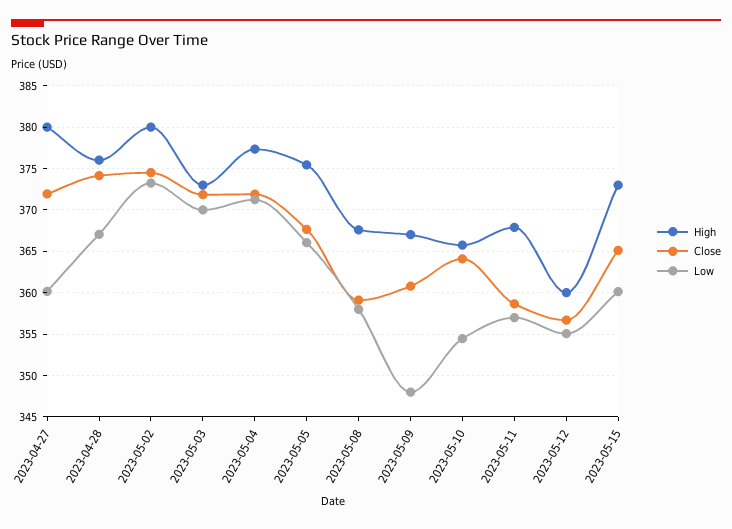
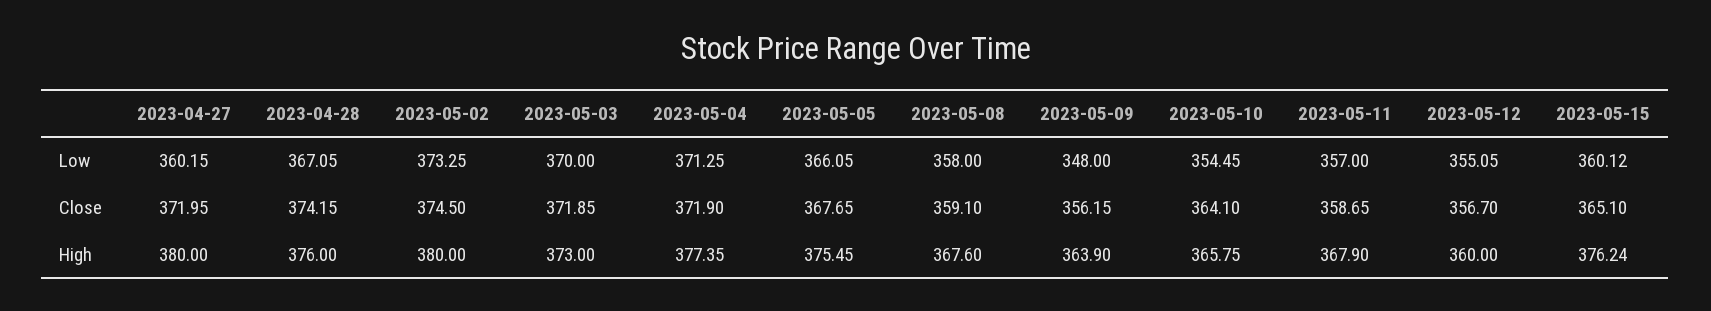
  {
    "High": {
      "2023-04-27": 380,
      "2023-04-28": 376,
      "2023-05-02": 380,
      "2023-05-03": 373,
      "2023-05-04": 377.35,
      "2023-05-05": 375.45,
      "2023-05-08": 367.6,
-     "2023-05-09": 367,
+     "2023-05-09": 363.9,
      "2023-05-10": 365.75,
      "2023-05-11": 367.9,
      "2023-05-12": 360,
-     "2023-05-15": 373
+     "2023-05-15": 376.24
    },
    "Close": {
      "2023-04-27": 371.95,
      "2023-04-28": 374.15,
      "2023-05-02": 374.5,
      "2023-05-03": 371.85,
      "2023-05-04": 371.9,
      "2023-05-05": 367.65,
      "2023-05-08": 359.1,
-     "2023-05-09": 361,
+     "2023-05-09": 356.15,
      "2023-05-10": 364.1,
      "2023-05-11": 358.65,
      "2023-05-12": 356.7,
      "2023-05-15": 365.1
    },
    "Low": {
      "2023-04-27": 360.15,
      "2023-04-28": 367.05,
      "2023-05-02": 373.25,
      "2023-05-03": 370,
      "2023-05-04": 371.25,
      "2023-05-05": 366.05,
      "2023-05-08": 358,
      "2023-05-09": 348,
      "2023-05-10": 354.45,
      "2023-05-11": 357,
      "2023-05-12": 355.05,
      "2023-05-15": 360.12
    }
  }

